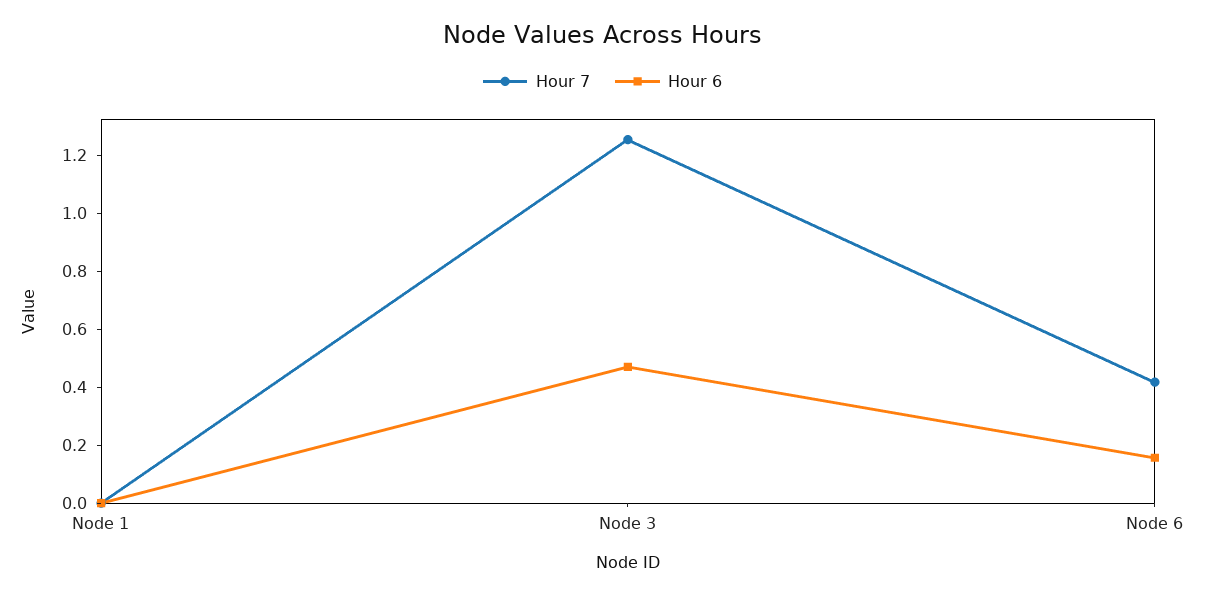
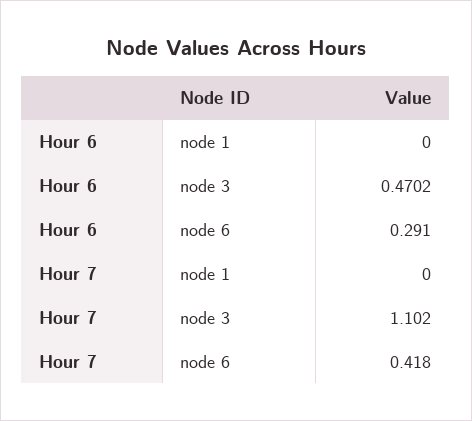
  {
    "Hour 7": {
      "Node 1": 0,
-     "Node 3": 1.25,
+     "Node 3": 1.102,
      "Node 6": 0.418
    },
    "Hour 6": {
      "Node 1": 0,
      "Node 3": 0.4702,
-     "Node 6": 0.15
+     "Node 6": 0.291
    }
  }

